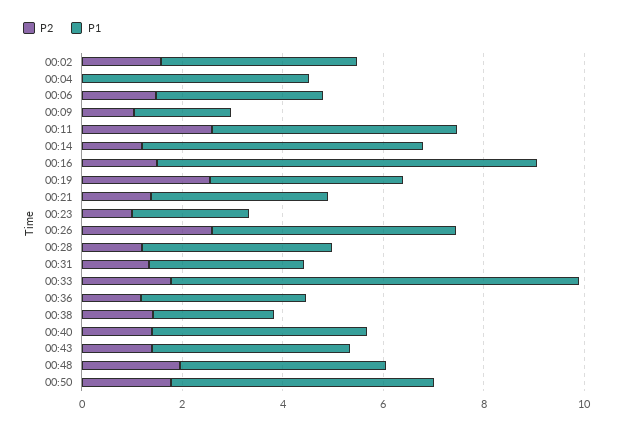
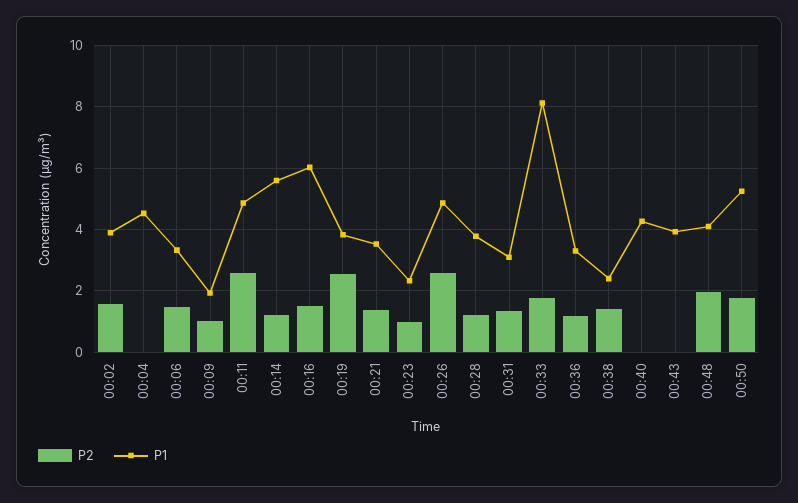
  {
    "P2": {
      "00:02": 1.6,
      "00:04": 0,
      "00:06": 1.4,
      "00:09": 1,
      "00:11": 2.6,
      "00:14": 1.2,
      "00:16": 1.6,
      "00:19": 2.6,
      "00:21": 1.4,
      "00:23": 1,
      "00:26": 2.6,
      "00:28": 1.2,
      "00:31": 1.4,
      "00:33": 1.8,
      "00:36": 1.2,
      "00:38": 1.4,
-     "00:40": 1.5,
+     "00:40": 0,
-     "00:43": 1.5,
+     "00:43": 0,
      "00:48": 2,
      "00:50": 1.8
    },
    "P1": {
      "00:02": 4,
      "00:04": 4.6,
      "00:06": 3.4,
      "00:09": 2,
      "00:11": 4.8,
      "00:14": 5.6,
-     "00:16": 7.5,
+     "00:16": 6,
      "00:19": 3.8,
      "00:21": 3.6,
      "00:23": 2.4,
      "00:26": 4.8,
      "00:28": 3.8,
      "00:31": 3.2,
      "00:33": 8.2,
      "00:36": 3.4,
      "00:38": 2.4,
      "00:40": 4.2,
      "00:43": 4,
      "00:48": 4.2,
      "00:50": 5.2
    }
  }

